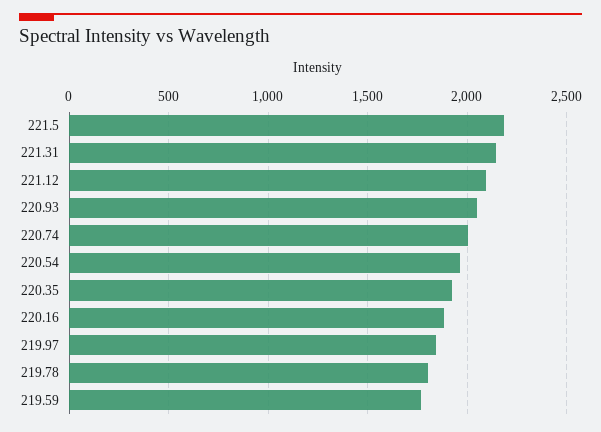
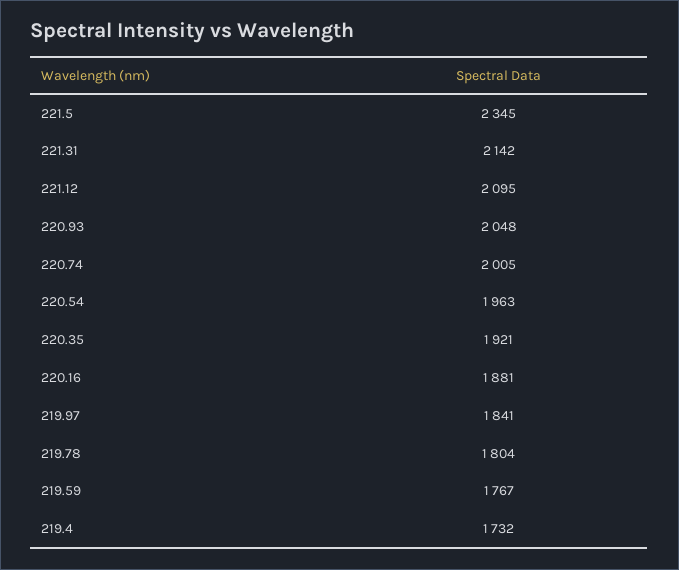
  {
-   "221.5": 2200,
+   "221.5": 2345,
    "221.31": 2142,
    "221.12": 2095,
    "220.93": 2048,
    "220.74": 2005,
    "220.54": 1963,
    "220.35": 1921,
    "220.16": 1881,
    "219.97": 1841,
    "219.78": 1804,
-   "219.59": 1767
+   "219.59": 1767,
+   "219.4": 1732
  }

